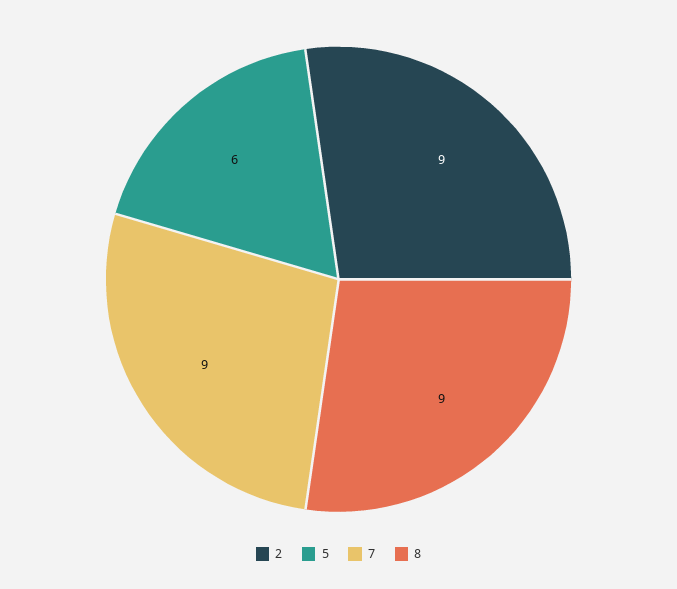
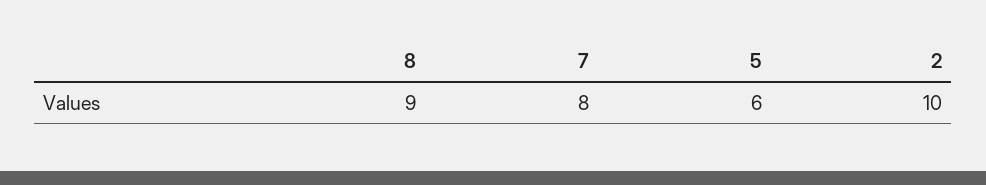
  {
-   "2": 9,
+   "2": 10,
    "5": 6,
-   "7": 9,
+   "7": 8,
    "8": 9
  }

